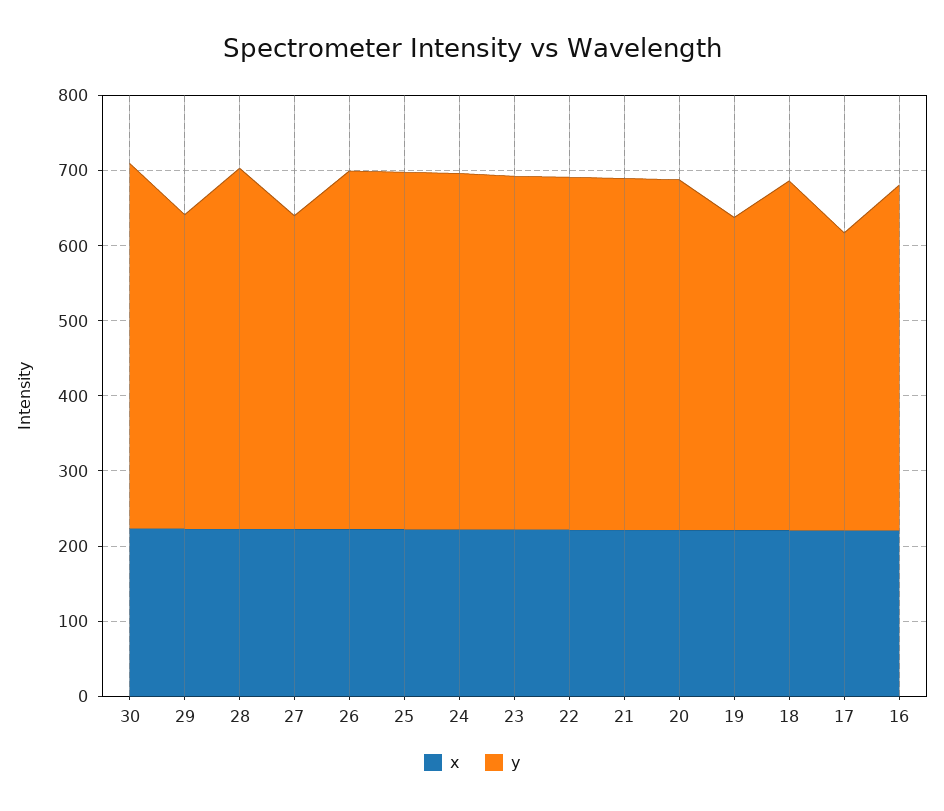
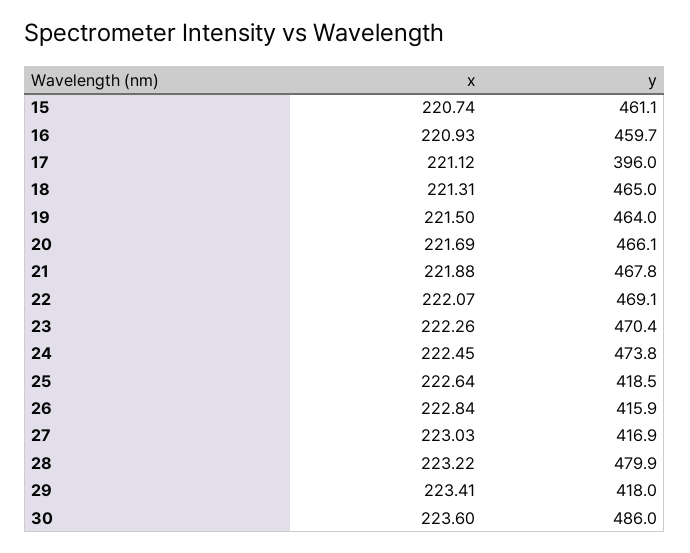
  {
    "x": {
      "30": 223.6,
      "29": 223.41,
      "28": 223.22,
      "27": 223.03,
      "26": 222.84,
      "25": 222.64,
      "24": 222.45,
      "23": 222.26,
      "22": 222.07,
      "21": 221.88,
      "20": 221.69,
      "19": 221.5,
      "18": 221.31,
      "17": 221.12,
-     "16": 220.93
+     "16": 220.93,
+     "15": 220.74
    },
    "y": {
      "30": 486,
      "29": 418,
      "28": 479.9,
      "27": 416.9,
-     "26": 480,
+     "26": 415.9,
-     "25": 480,
+     "25": 418.5,
      "24": 473.8,
      "23": 470.4,
      "22": 469.1,
      "21": 467.8,
      "20": 466.1,
-     "19": 420,
+     "19": 464,
      "18": 465,
      "17": 396,
-     "16": 459.7
+     "16": 459.7,
+     "15": 461.1
    }
  }

